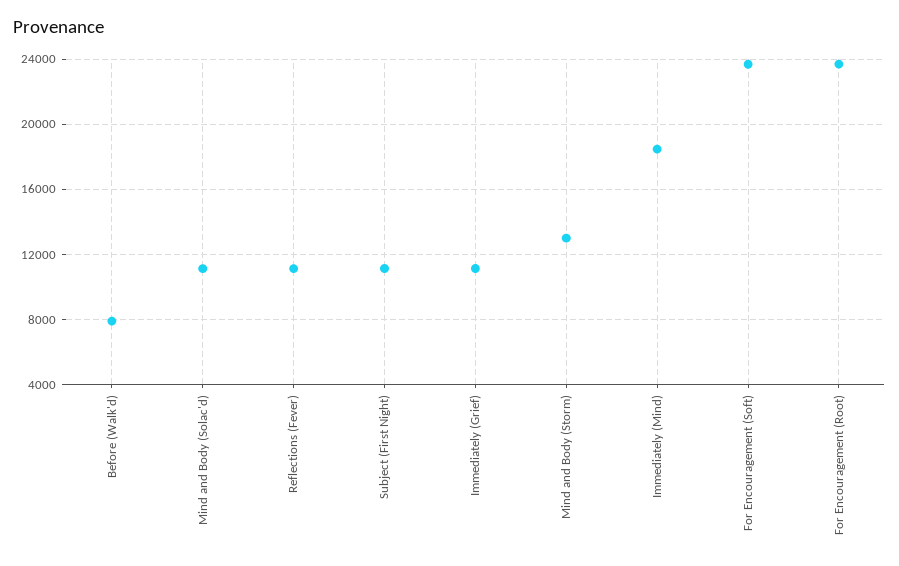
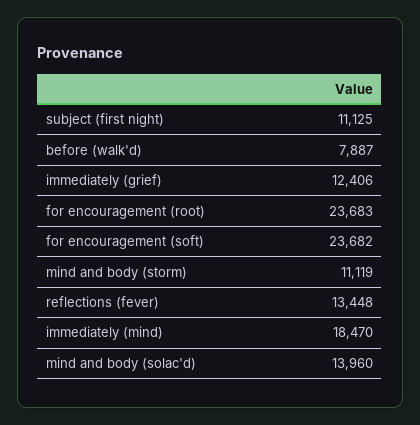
  {
    "Before (Walk'd)": 7887,
-   "Mind and Body (Solac'd)": 11000,
+   "Mind and Body (Solac'd)": 13960,
-   "Reflections (Fever)": 11000,
+   "Reflections (Fever)": 13448,
    "Subject (First Night)": 11125,
-   "Immediately (Grief)": 11000,
+   "Immediately (Grief)": 12406,
-   "Mind and Body (Storm)": 13000,
+   "Mind and Body (Storm)": 11119,
    "Immediately (Mind)": 18470,
    "For Encouragement (Soft)": 23682,
    "For Encouragement (Root)": 23683
  }

